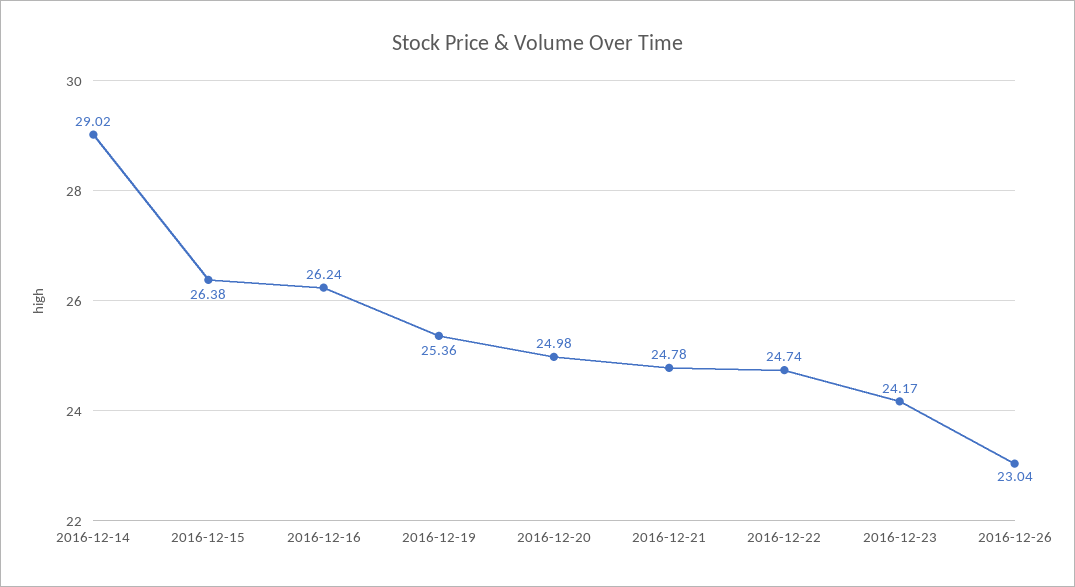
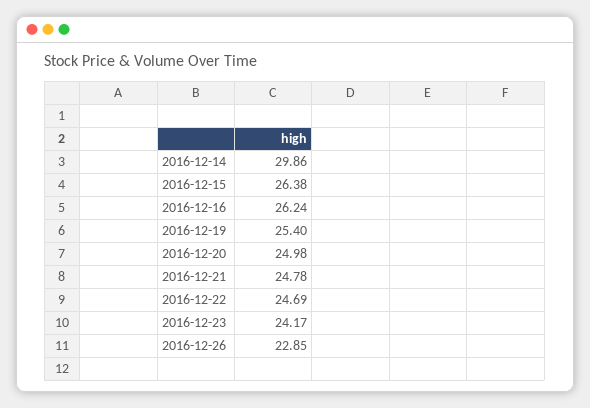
  {
-   "2016-12-14": 29.02,
+   "2016-12-14": 29.86,
    "2016-12-15": 26.38,
    "2016-12-16": 26.24,
-   "2016-12-19": 25.36,
+   "2016-12-19": 25.4,
    "2016-12-20": 24.98,
    "2016-12-21": 24.78,
-   "2016-12-22": 24.74,
+   "2016-12-22": 24.69,
    "2016-12-23": 24.17,
-   "2016-12-26": 23.04
+   "2016-12-26": 22.85
  }

